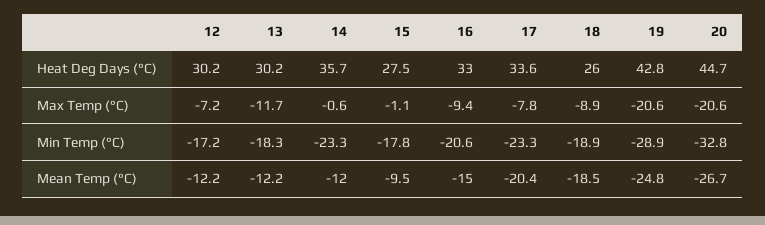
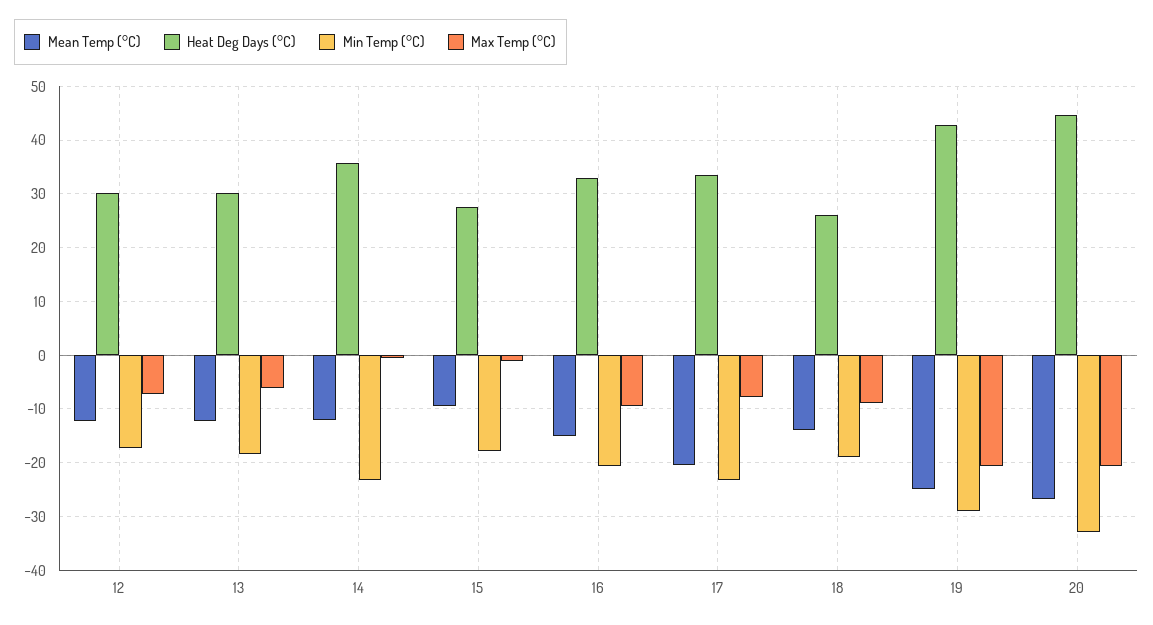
  {
    "Heat Deg Days (°C)": {
      "12": 30.2,
      "13": 30.2,
      "14": 35.7,
      "15": 27.5,
      "16": 33,
      "17": 33.6,
      "18": 26,
      "19": 42.8,
      "20": 44.7
    },
    "Max Temp (°C)": {
      "12": -7.2,
-     "13": -11.7,
+     "13": -6,
      "14": -0.6,
      "15": -1.1,
      "16": -9.4,
      "17": -7.8,
      "18": -8.9,
      "19": -20.6,
      "20": -20.6
    },
    "Min Temp (°C)": {
      "12": -17.2,
      "13": -18.3,
      "14": -23.3,
      "15": -17.8,
      "16": -20.6,
      "17": -23.3,
      "18": -18.9,
      "19": -28.9,
      "20": -32.8
    },
    "Mean Temp (°C)": {
      "12": -12.2,
      "13": -12.2,
      "14": -12,
      "15": -9.5,
      "16": -15,
      "17": -20.4,
-     "18": -18.5,
+     "18": -14,
      "19": -24.8,
      "20": -26.7
    }
  }

